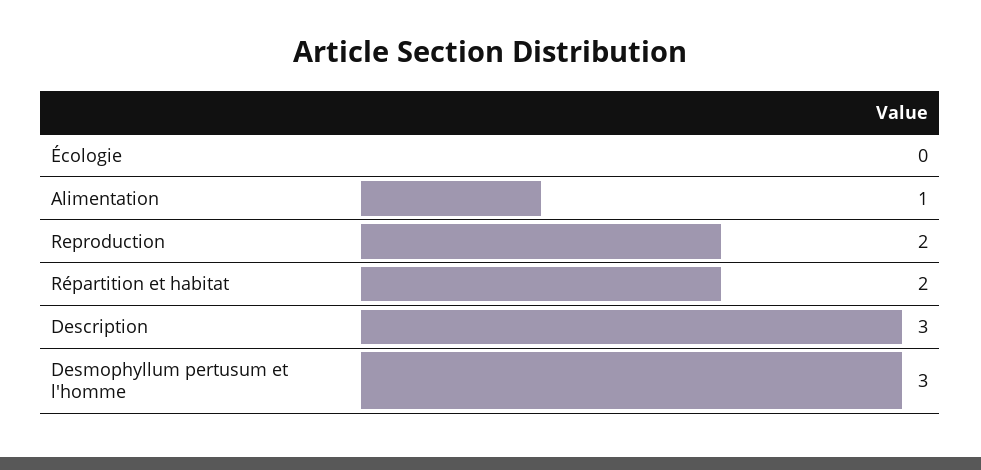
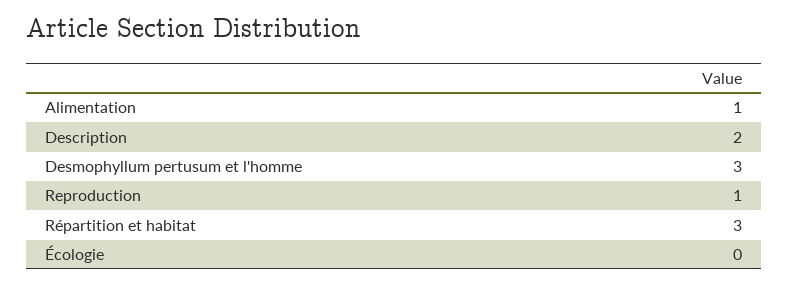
  {
    "Écologie": 0,
    "Alimentation": 1,
-   "Reproduction": 2,
+   "Reproduction": 1,
-   "Répartition et habitat": 2,
+   "Répartition et habitat": 3,
-   "Description": 3,
+   "Description": 2,
    "Desmophyllum pertusum et l'homme": 3
  }

